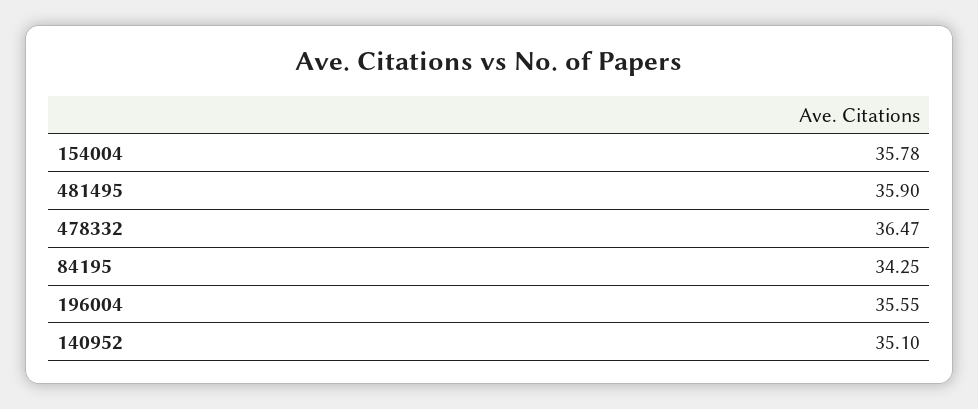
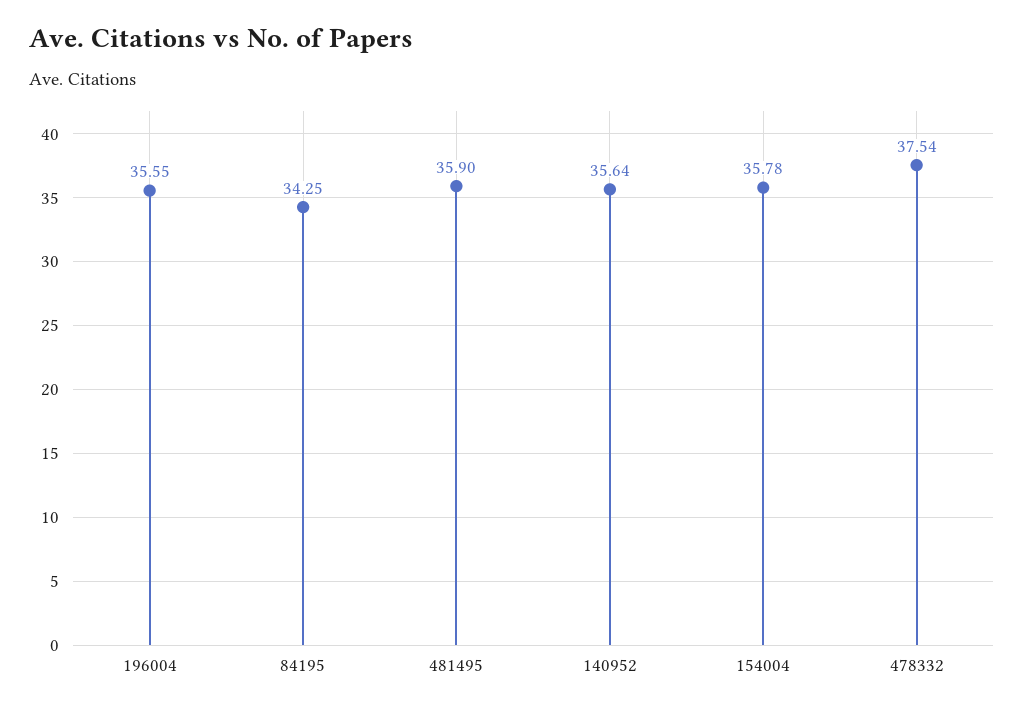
  {
    "154004": 35.78,
    "481495": 35.9,
-   "478332": 36.47,
+   "478332": 37.54,
    "84195": 34.25,
    "196004": 35.55,
-   "140952": 35.1
+   "140952": 35.64
  }

